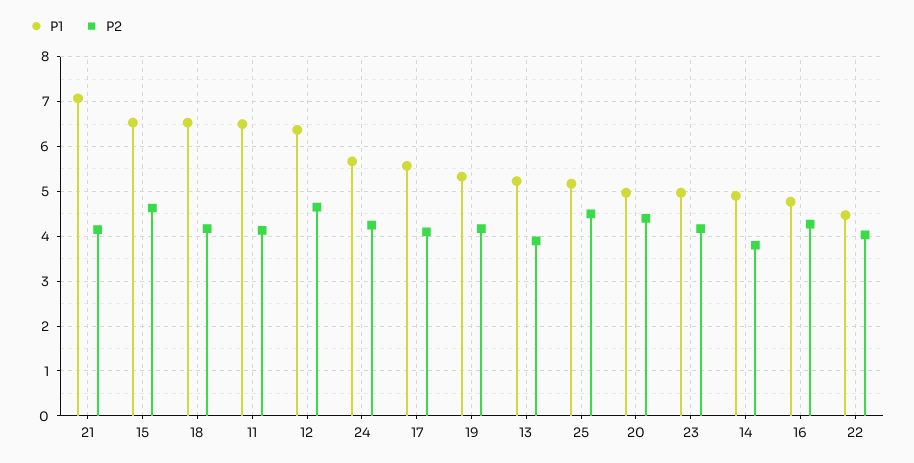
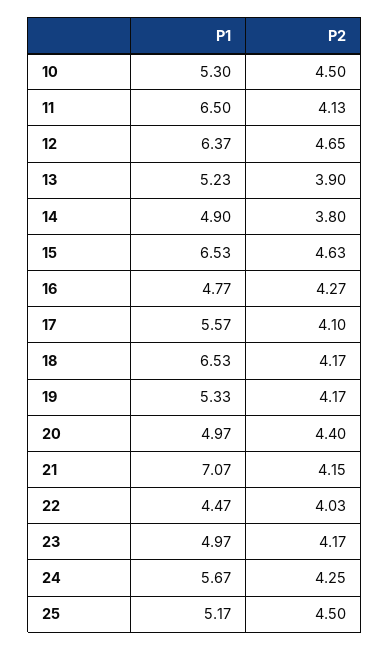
  {
    "P1": {
      "21": 7.07,
      "15": 6.53,
      "18": 6.53,
      "11": 6.5,
      "12": 6.37,
      "24": 5.67,
      "17": 5.57,
      "19": 5.33,
      "13": 5.23,
      "25": 5.17,
      "20": 4.97,
      "23": 4.97,
      "14": 4.9,
      "16": 4.77,
-     "22": 4.47
+     "22": 4.47,
+     "10": 5.3
    },
    "P2": {
      "21": 4.15,
      "15": 4.63,
      "18": 4.17,
      "11": 4.13,
      "12": 4.65,
      "24": 4.25,
      "17": 4.1,
      "19": 4.17,
      "13": 3.9,
      "25": 4.5,
      "20": 4.4,
      "23": 4.17,
      "14": 3.8,
      "16": 4.27,
-     "22": 4.03
+     "22": 4.03,
+     "10": 4.5
    }
  }

